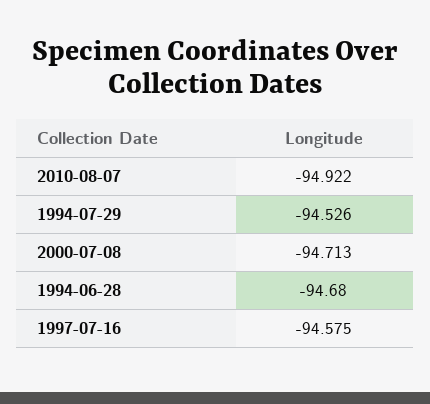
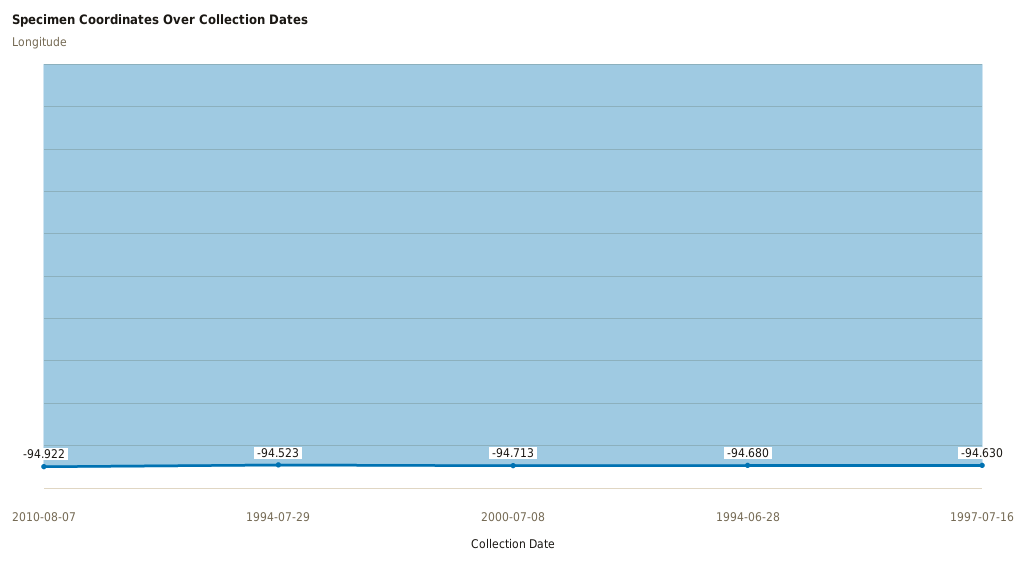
  {
    "2010-08-07": -94.922,
-   "1994-07-29": -94.526,
+   "1994-07-29": -94.523,
    "2000-07-08": -94.713,
    "1994-06-28": -94.68,
-   "1997-07-16": -94.575
+   "1997-07-16": -94.63
  }

